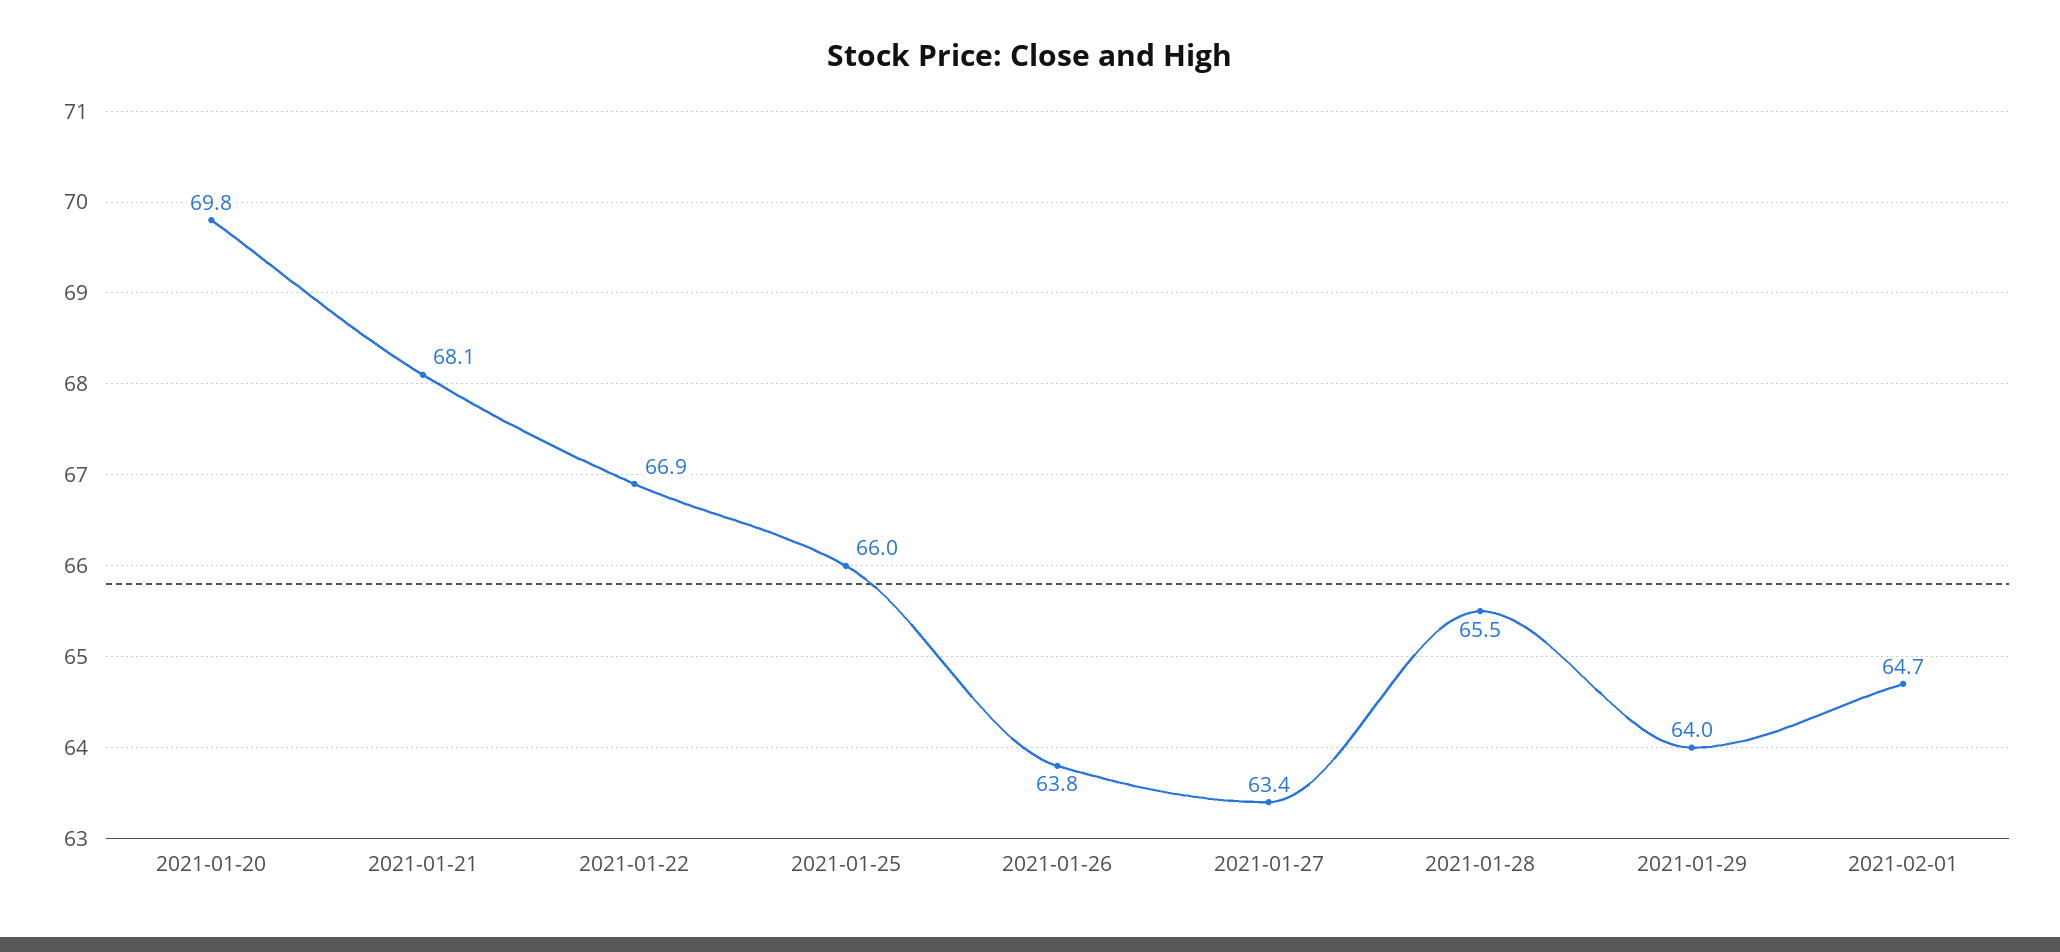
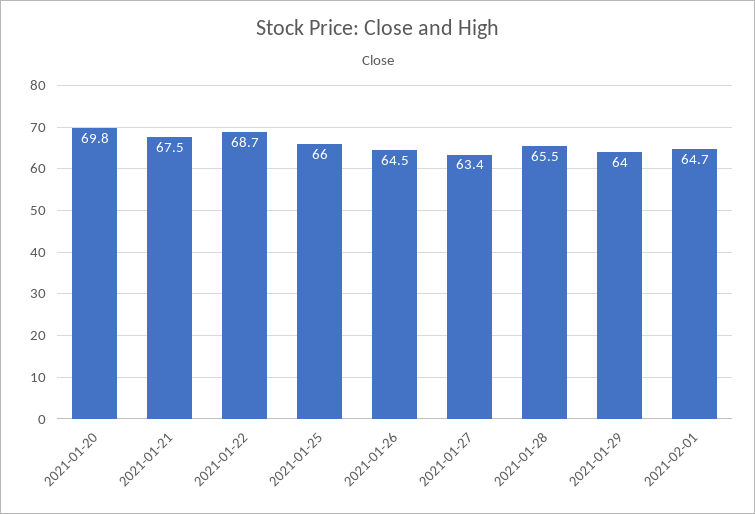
  {
    "2021-01-20": 69.8,
-   "2021-01-21": 68.1,
+   "2021-01-21": 67.5,
-   "2021-01-22": 66.9,
+   "2021-01-22": 68.7,
    "2021-01-25": 66,
-   "2021-01-26": 63.8,
+   "2021-01-26": 64.5,
    "2021-01-27": 63.4,
    "2021-01-28": 65.5,
    "2021-01-29": 64,
    "2021-02-01": 64.7
  }

